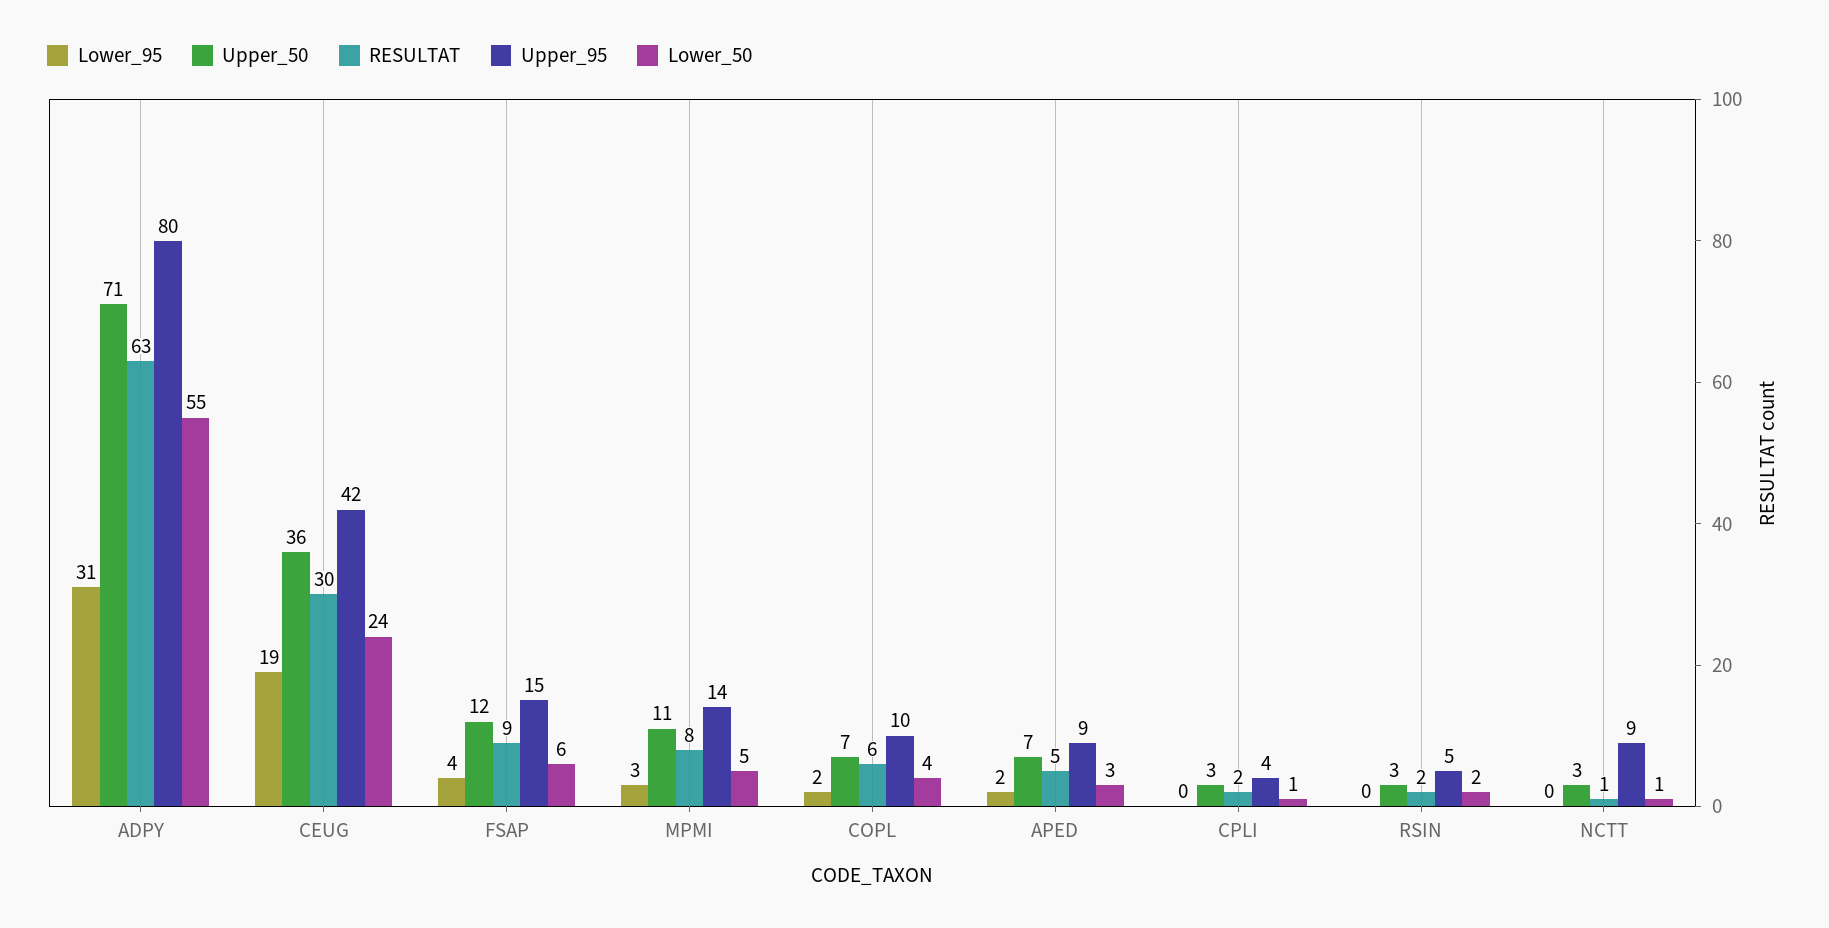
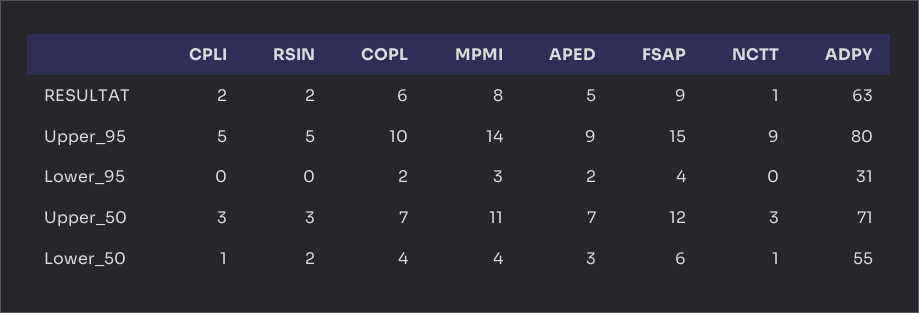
  {
    "Lower_95": {
      "ADPY": 31,
-     "CEUG": 19,
      "FSAP": 4,
      "MPMI": 3,
      "COPL": 2,
      "APED": 2,
      "CPLI": 0,
      "RSIN": 0,
      "NCTT": 0
    },
    "Upper_50": {
      "ADPY": 71,
-     "CEUG": 36,
      "FSAP": 12,
      "MPMI": 11,
      "COPL": 7,
      "APED": 7,
      "CPLI": 3,
      "RSIN": 3,
      "NCTT": 3
    },
    "RESULTAT": {
      "ADPY": 63,
-     "CEUG": 30,
      "FSAP": 9,
      "MPMI": 8,
      "COPL": 6,
      "APED": 5,
      "CPLI": 2,
      "RSIN": 2,
      "NCTT": 1
    },
    "Upper_95": {
      "ADPY": 80,
-     "CEUG": 42,
      "FSAP": 15,
      "MPMI": 14,
      "COPL": 10,
      "APED": 9,
-     "CPLI": 4,
+     "CPLI": 5,
      "RSIN": 5,
      "NCTT": 9
    },
    "Lower_50": {
      "ADPY": 55,
-     "CEUG": 24,
      "FSAP": 6,
-     "MPMI": 5,
+     "MPMI": 4,
      "COPL": 4,
      "APED": 3,
      "CPLI": 1,
      "RSIN": 2,
      "NCTT": 1
    }
  }

